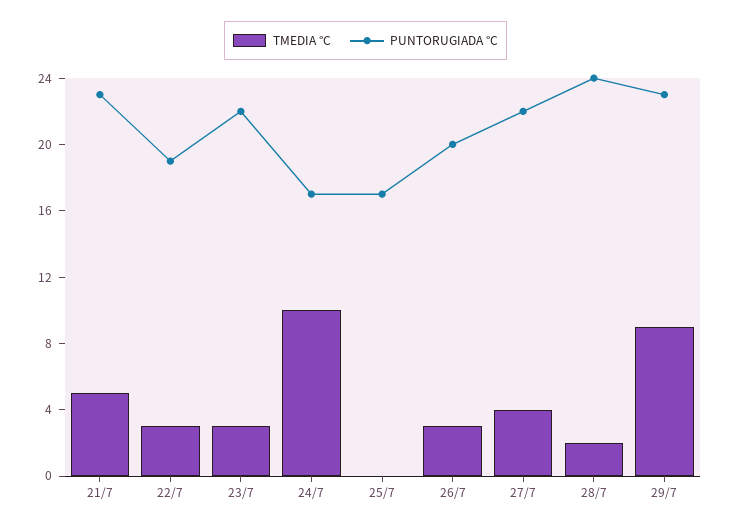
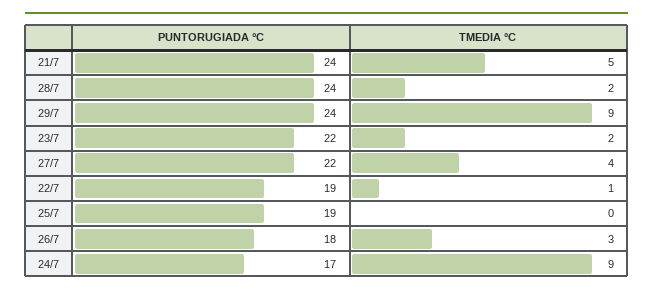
  {
    "TMEDIA °C": {
      "21/7": 5,
-     "22/7": 3,
+     "22/7": 1,
-     "23/7": 3,
+     "23/7": 2,
-     "24/7": 10,
+     "24/7": 9,
      "25/7": 0,
      "26/7": 3,
      "27/7": 4,
      "28/7": 2,
      "29/7": 9
    },
    "PUNTORUGIADA °C": {
-     "21/7": 23,
+     "21/7": 24,
      "22/7": 19,
      "23/7": 22,
      "24/7": 17,
-     "25/7": 17,
+     "25/7": 19,
-     "26/7": 20,
+     "26/7": 18,
      "27/7": 22,
      "28/7": 24,
-     "29/7": 23
+     "29/7": 24
    }
  }

